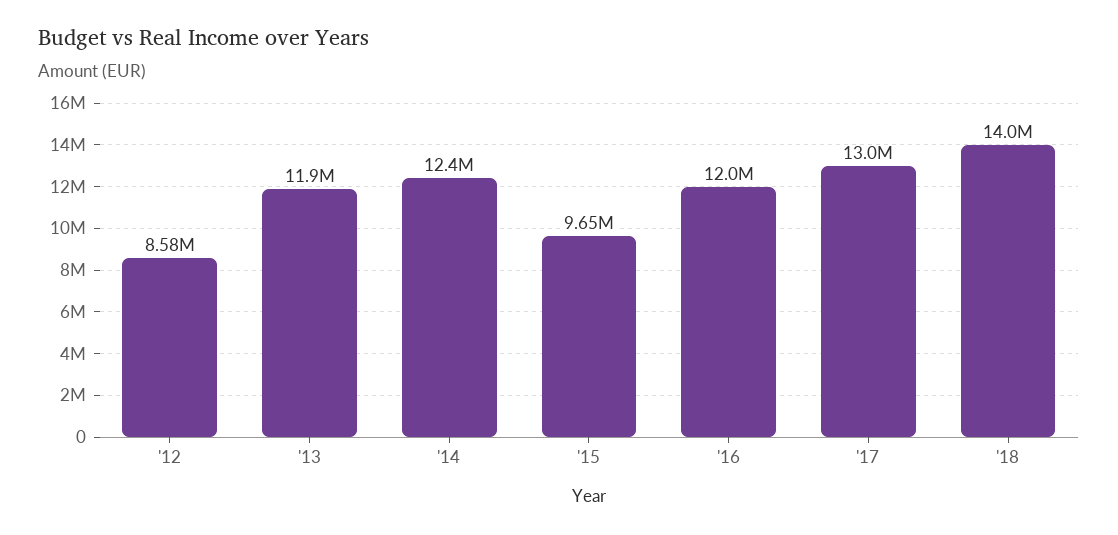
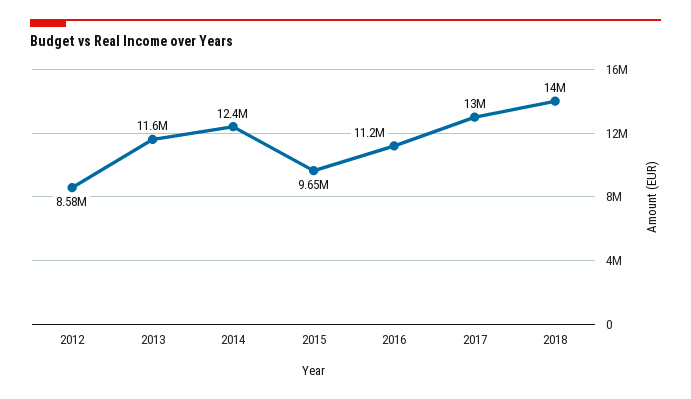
  {
    "'12": 8580000,
-   "'13": 11900000,
+   "'13": 11600000,
    "'14": 12400000,
    "'15": 9650000,
-   "'16": 12000000,
+   "'16": 11200000,
    "'17": 13000000,
    "'18": 14000000
  }

